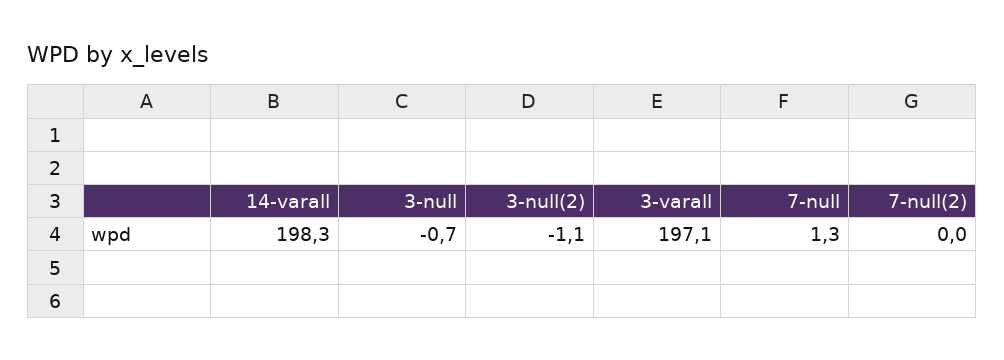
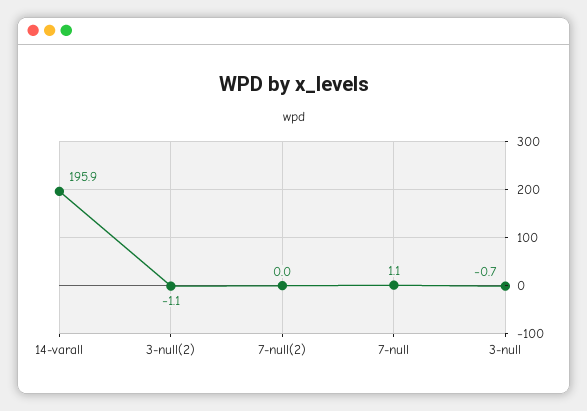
  {
-   "14-varall": 198.3,
+   "14-varall": 195.9,
    "3-null": -0.7,
    "3-null(2)": -1.1,
-   "3-varall": 197.1,
-   "7-null": 1.3,
+   "7-null": 1.1,
    "7-null(2)": 0
  }

